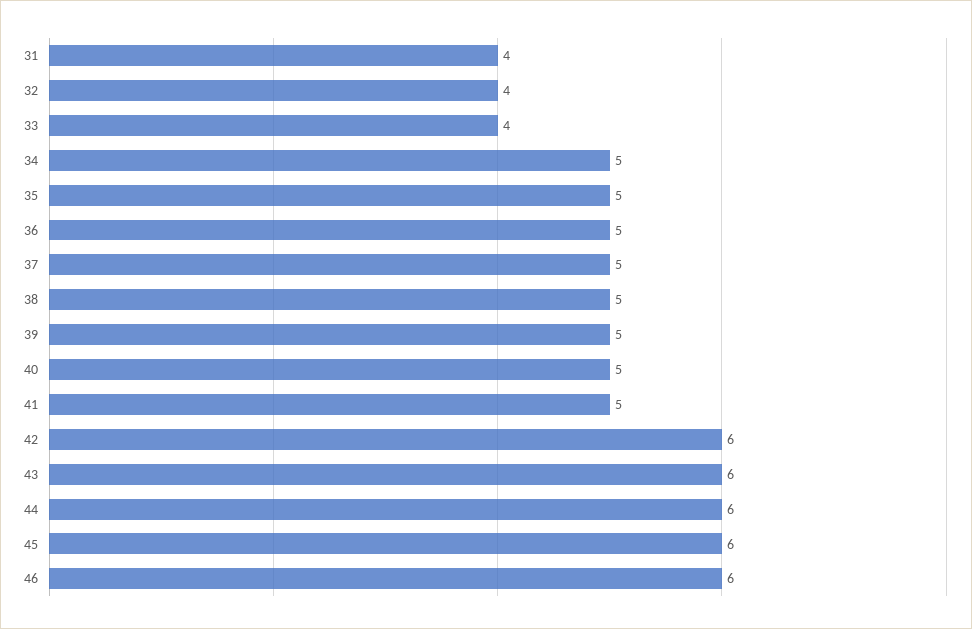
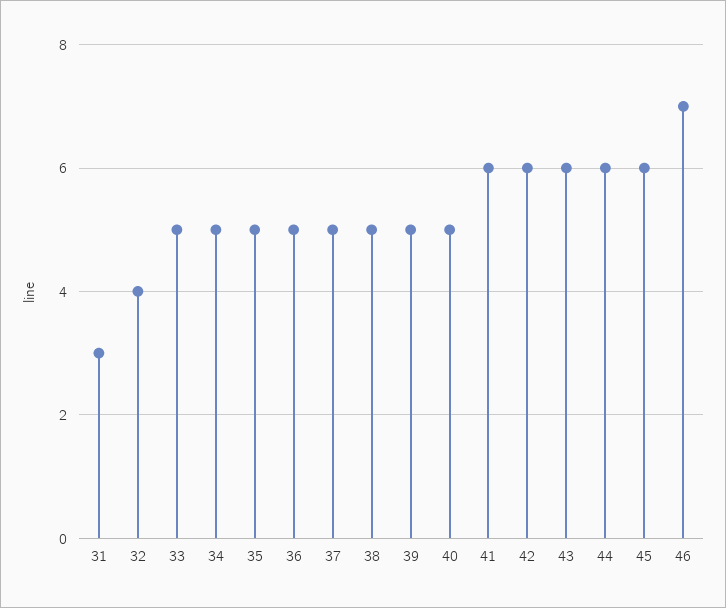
  {
-   "31": 4,
+   "31": 3,
    "32": 4,
-   "33": 4,
+   "33": 5,
    "34": 5,
    "35": 5,
    "36": 5,
    "37": 5,
    "38": 5,
    "39": 5,
    "40": 5,
-   "41": 5,
+   "41": 6,
    "42": 6,
    "43": 6,
    "44": 6,
    "45": 6,
-   "46": 6
+   "46": 7
  }

